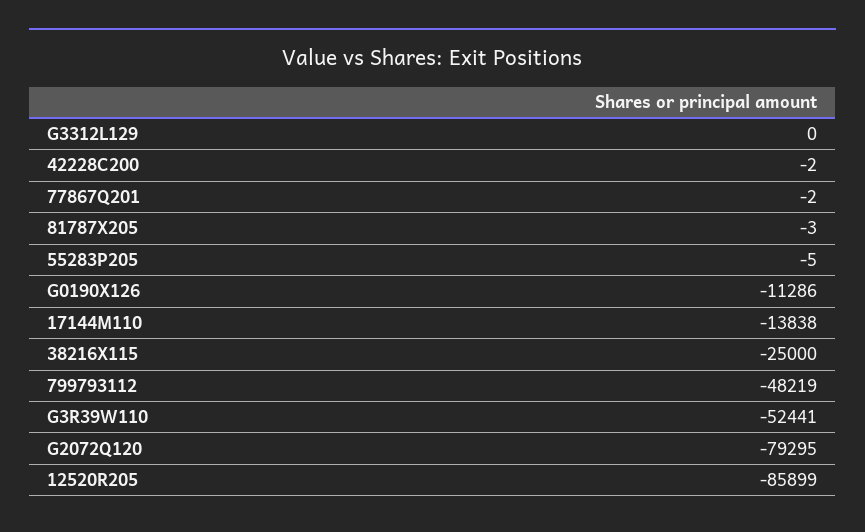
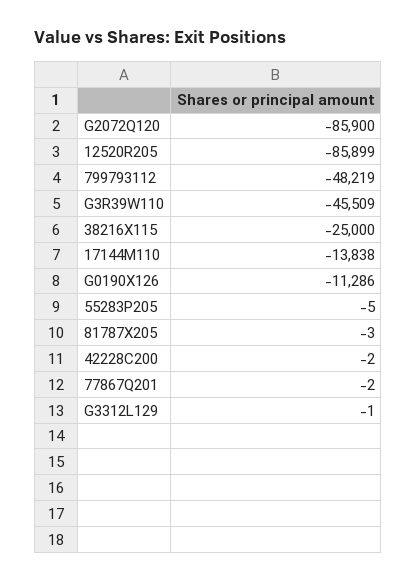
  {
-   "G3312L129": 0,
+   "G3312L129": -1,
    "42228C200": -2,
    "77867Q201": -2,
    "81787X205": -3,
    "55283P205": -5,
    "G0190X126": -11286,
    "17144M110": -13838,
    "38216X115": -25000,
    "799793112": -48219,
-   "G3R39W110": -52441,
+   "G3R39W110": -45509,
-   "G2072Q120": -79295,
+   "G2072Q120": -85900,
    "12520R205": -85899
  }

